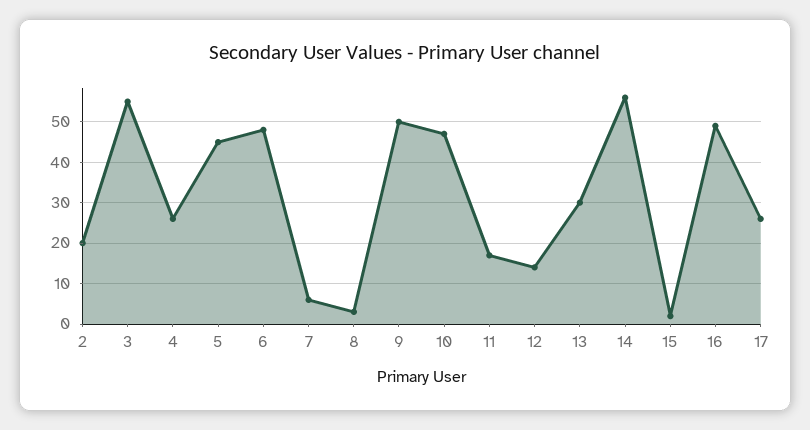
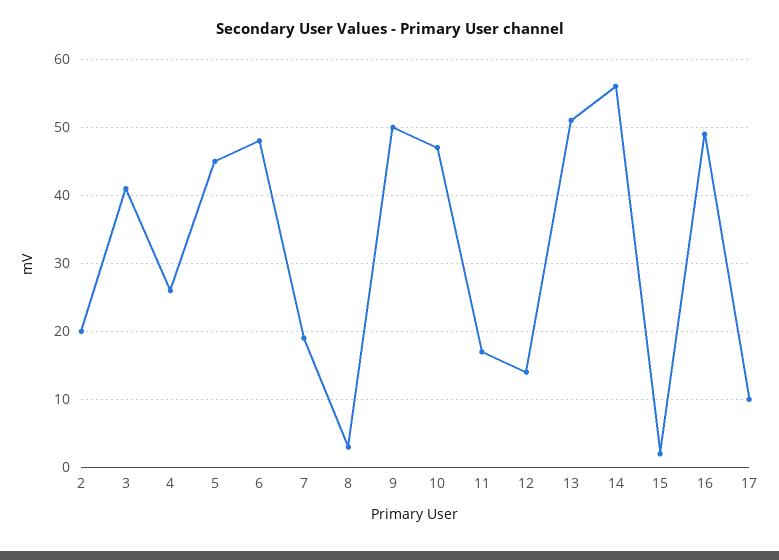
  {
    "2": 20,
-   "3": 55,
+   "3": 41,
    "4": 26,
    "5": 45,
    "6": 48,
-   "7": 5,
+   "7": 19,
    "8": 3,
    "9": 50,
    "10": 47,
    "11": 17,
    "12": 14,
-   "13": 30,
+   "13": 51,
    "14": 56,
    "15": 2,
    "16": 49,
-   "17": 25
+   "17": 10
  }

